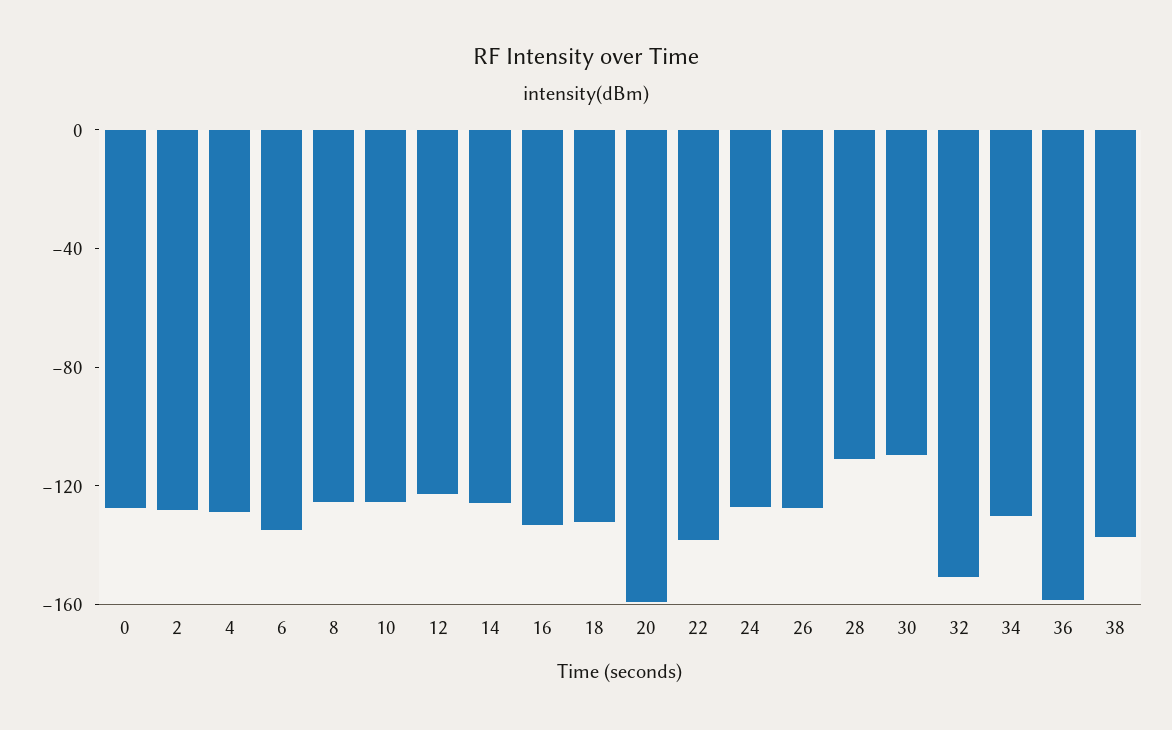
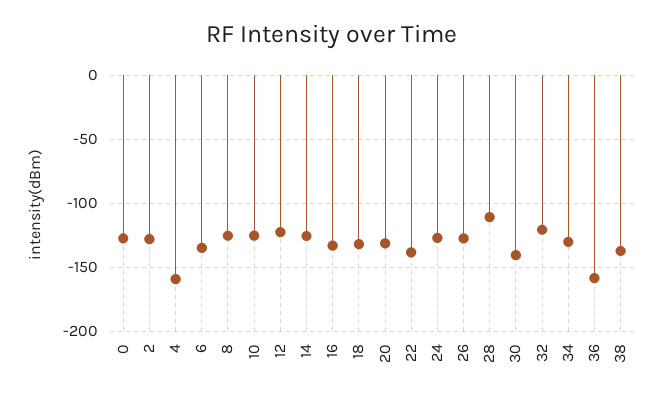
  {
    "0": -130,
    "2": -130,
-   "4": -130,
+   "4": -160,
    "6": -135,
    "8": -125,
    "10": -125,
    "12": -125,
    "14": -125,
    "16": -135,
    "18": -130,
-   "20": -160,
+   "20": -130,
    "22": -140,
    "24": -125,
    "26": -130,
    "28": -110,
-   "30": -110,
+   "30": -140,
-   "32": -150,
+   "32": -120,
    "34": -130,
    "36": -160,
    "38": -135
  }

